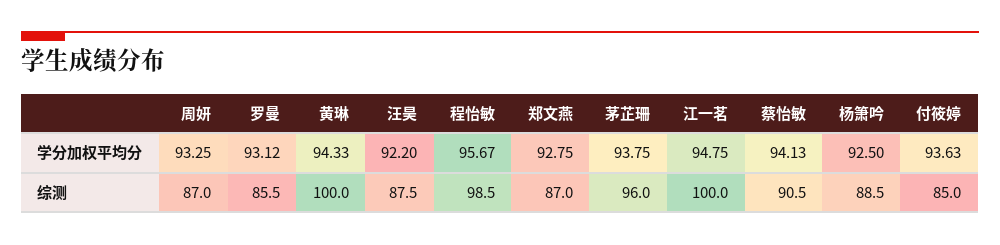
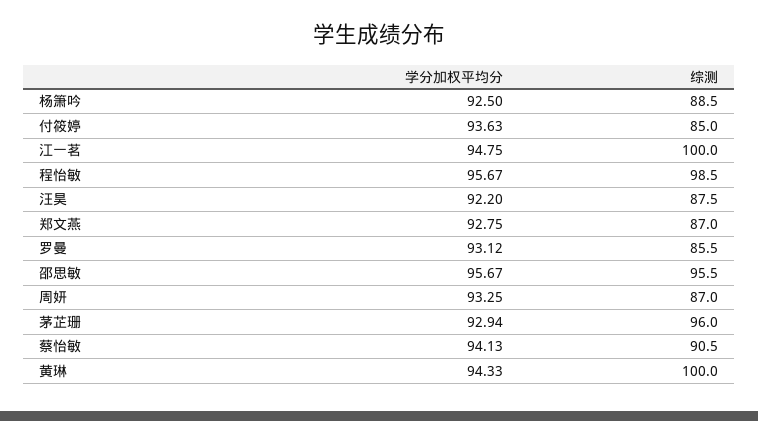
  {
    "周妍": {
      "学分加权平均分": 93.25,
      "综测": 87
    },
    "罗曼": {
      "学分加权平均分": 93.12,
      "综测": 85.5
    },
    "黄琳": {
      "学分加权平均分": 94.33,
      "综测": 100
    },
    "汪昊": {
      "学分加权平均分": 92.2,
      "综测": 87.5
    },
    "程怡敏": {
      "学分加权平均分": 95.67,
      "综测": 98.5
    },
    "郑文燕": {
      "学分加权平均分": 92.75,
      "综测": 87
    },
    "茅芷珊": {
-     "学分加权平均分": 93.75,
+     "学分加权平均分": 92.94,
      "综测": 96
    },
    "江一茗": {
      "学分加权平均分": 94.75,
      "综测": 100
    },
    "蔡怡敏": {
      "学分加权平均分": 94.13,
      "综测": 90.5
    },
    "杨箫吟": {
      "学分加权平均分": 92.5,
      "综测": 88.5
    },
    "付筱婷": {
      "学分加权平均分": 93.63,
      "综测": 85
-   }
+   },
+   "邵思敏": {
+     "学分加权平均分": 95.67,
+     "综测": 95.5
+   }
  }

